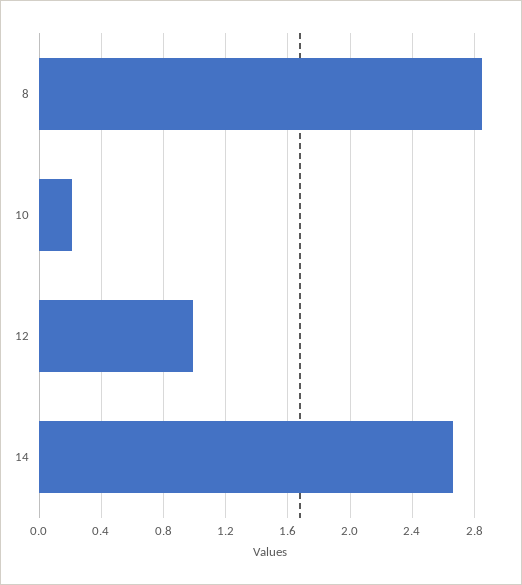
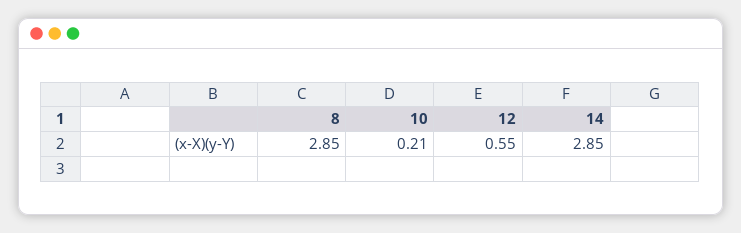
  {
    "8": 2.85,
    "10": 0.21,
-   "12": 1,
+   "12": 0.55,
-   "14": 2.65
+   "14": 2.85
  }

